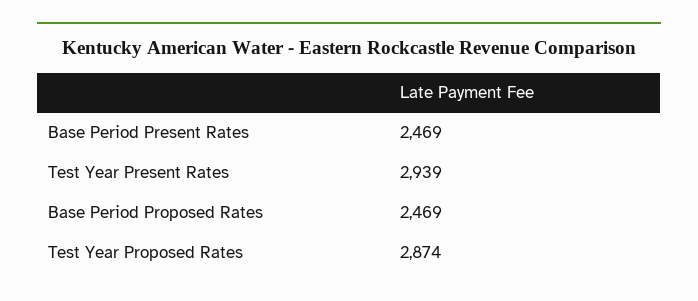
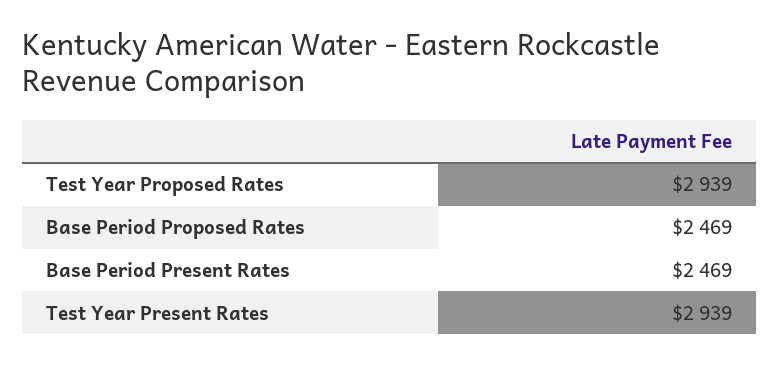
  {
    "Base Period Present Rates": 2469,
    "Test Year Present Rates": 2939,
    "Base Period Proposed Rates": 2469,
-   "Test Year Proposed Rates": 2874
+   "Test Year Proposed Rates": 2939
  }

